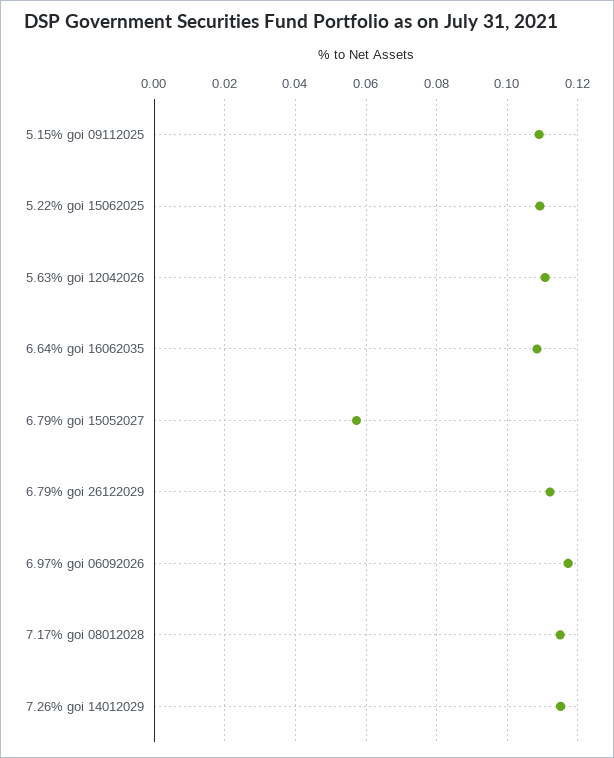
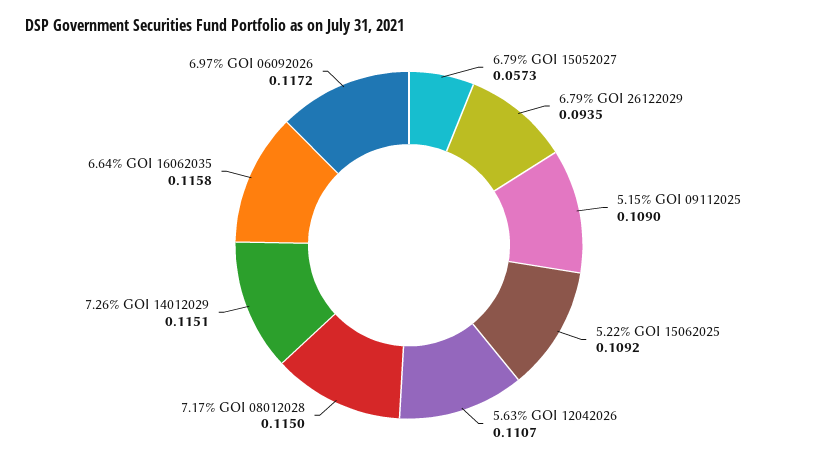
  {
    "5.15% goi 09112025": 0.109,
    "5.22% goi 15062025": 0.1092,
    "5.63% goi 12042026": 0.1107,
-   "6.64% goi 16062035": 0.108,
+   "6.64% goi 16062035": 0.1158,
    "6.79% goi 15052027": 0.0573,
-   "6.79% goi 26122029": 0.112,
+   "6.79% goi 26122029": 0.0935,
    "6.97% goi 06092026": 0.1172,
    "7.17% goi 08012028": 0.115,
    "7.26% goi 14012029": 0.1151
  }

